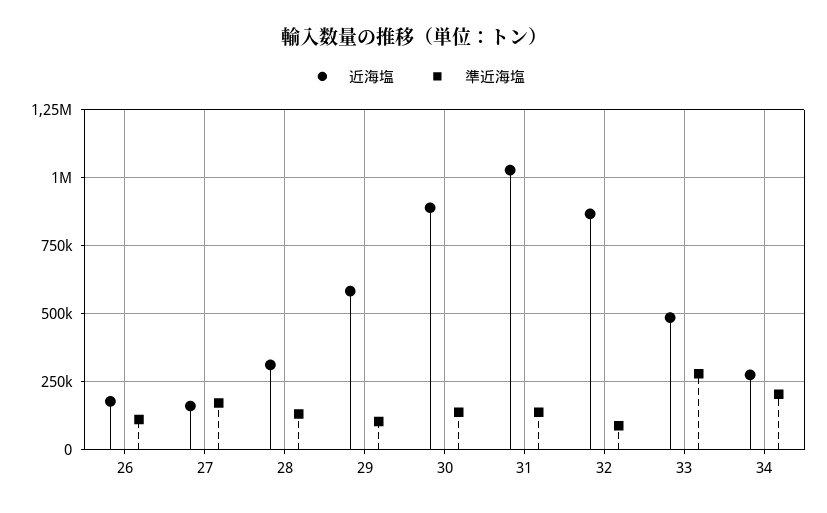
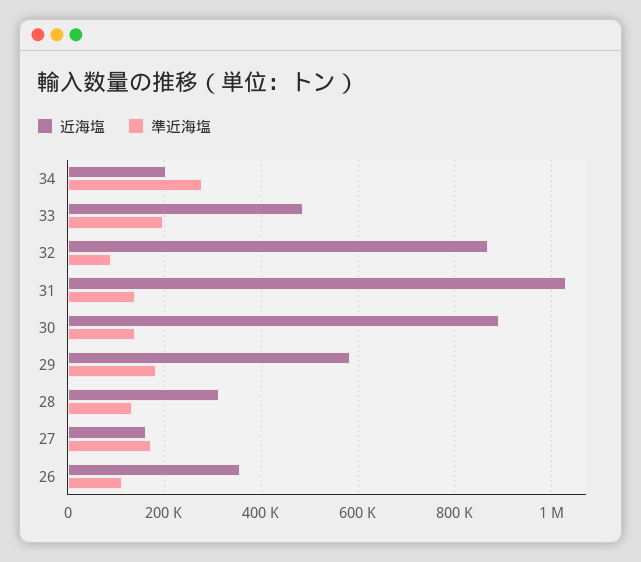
  {
    "近海塩": {
-     "26": 175000,
+     "26": 360000,
      "27": 160000,
      "28": 320000,
      "29": 580000,
      "30": 900000,
      "31": 1020000,
      "32": 860000,
      "33": 480000,
-     "34": 275000
+     "34": 200000
    },
    "準近海塩": {
      "26": 120000,
      "27": 180000,
      "28": 140000,
-     "29": 100000,
+     "29": 180000,
      "30": 140000,
      "31": 140000,
      "32": 80000,
-     "33": 275000,
+     "33": 200000,
-     "34": 200000
+     "34": 280000
    }
  }

